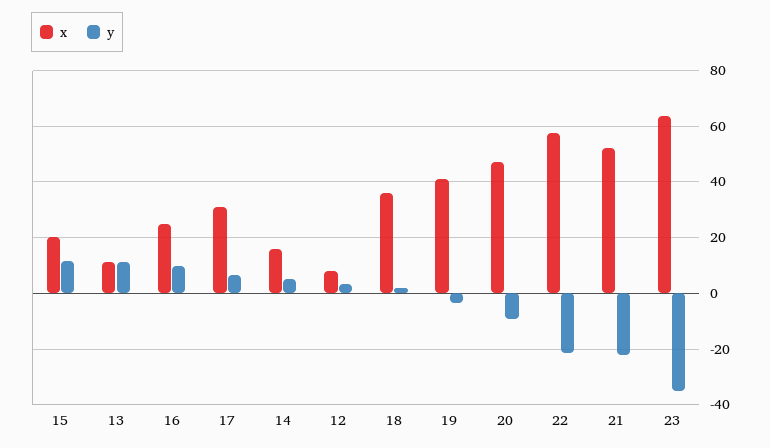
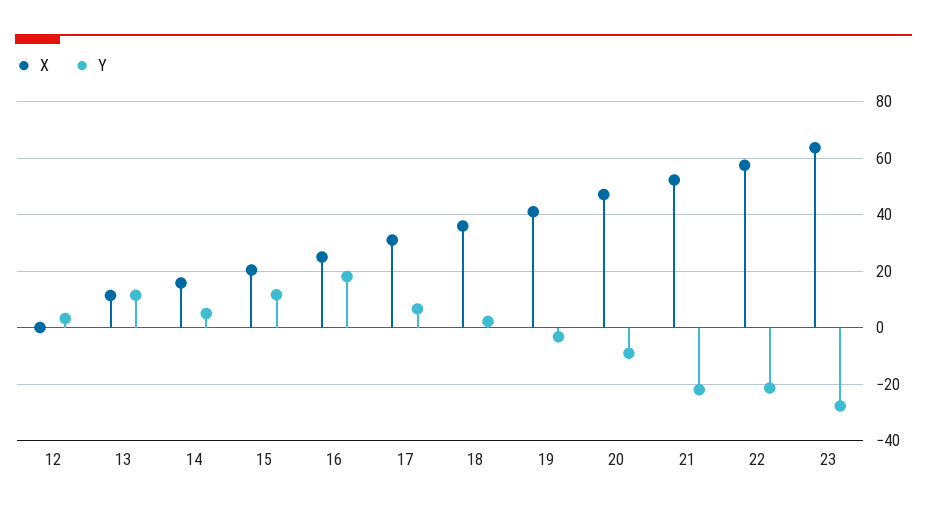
  {
    "x": {
      "15": 20,
      "13": 12.5,
      "16": 25,
      "17": 30,
      "14": 15,
-     "12": 7.5,
+     "12": 0,
      "18": 35,
      "19": 40,
      "20": 47.5,
      "22": 57.5,
      "21": 52.5,
      "23": 62.5
    },
    "y": {
      "15": 12.5,
      "13": 12.5,
-     "16": 10,
+     "16": 17.5,
      "17": 7.5,
      "14": 5,
      "12": 2.5,
      "18": 2.5,
      "19": -2.5,
      "20": -10,
      "22": -22.5,
      "21": -22.5,
-     "23": -35
+     "23": -27.5
    }
  }

